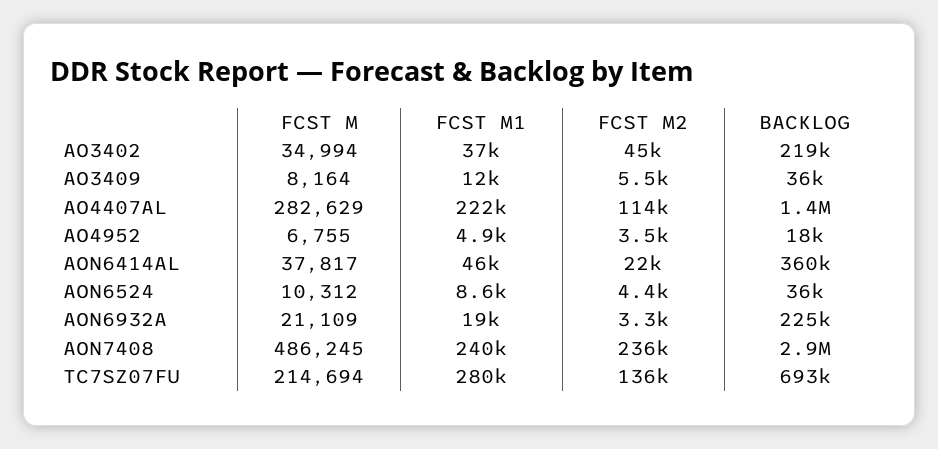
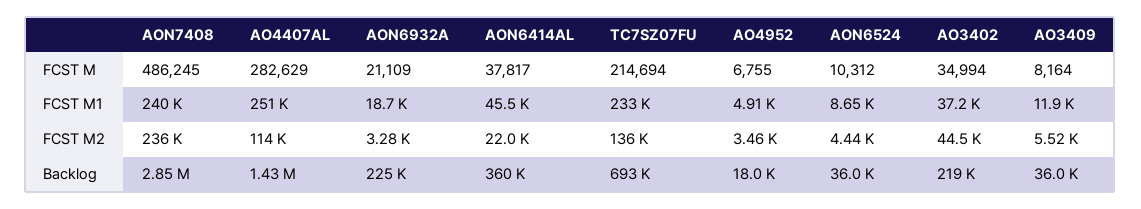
  {
    "FCST M": {
      "AO3402": 34994,
      "AO3409": 8164,
      "AO4407AL": 282629,
      "AO4952": 6755,
      "AON6414AL": 37817,
      "AON6524": 10312,
      "AON6932A": 21109,
      "AON7408": 486245,
      "TC7SZ07FU": 214694
    },
    "FCST M1": {
      "AO3402": 37200,
      "AO3409": 11900,
-     "AO4407AL": 222000,
+     "AO4407AL": 251000,
      "AO4952": 4910,
      "AON6414AL": 45500,
      "AON6524": 8650,
      "AON6932A": 18700,
      "AON7408": 240000,
-     "TC7SZ07FU": 280000
+     "TC7SZ07FU": 233000
    },
    "FCST M2": {
      "AO3402": 44500,
      "AO3409": 5520,
      "AO4407AL": 114000,
      "AO4952": 3460,
      "AON6414AL": 22000,
      "AON6524": 4440,
      "AON6932A": 3280,
      "AON7408": 236000,
      "TC7SZ07FU": 136000
    },
    "BACKLOG": {
      "AO3402": 219000,
      "AO3409": 36000,
      "AO4407AL": 1430000,
      "AO4952": 18000,
      "AON6414AL": 360000,
      "AON6524": 36000,
      "AON6932A": 225000,
      "AON7408": 2850000,
      "TC7SZ07FU": 693000
    }
  }

